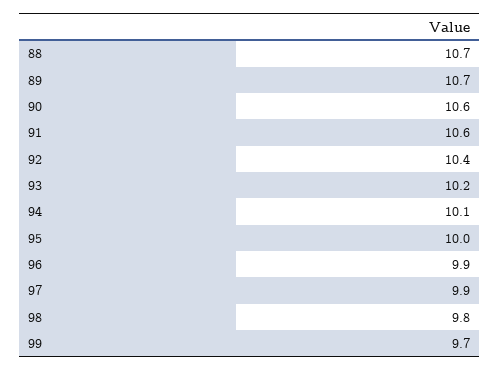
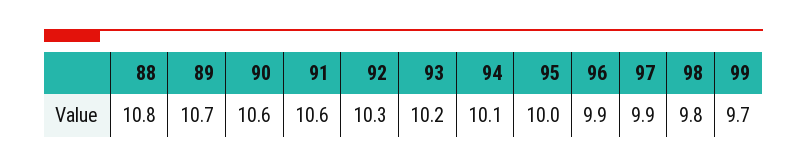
  {
-   "88": 10.7,
+   "88": 10.8,
    "89": 10.7,
    "90": 10.6,
    "91": 10.6,
-   "92": 10.4,
+   "92": 10.3,
    "93": 10.2,
    "94": 10.1,
    "95": 10,
    "96": 9.9,
    "97": 9.9,
    "98": 9.8,
    "99": 9.7
  }

